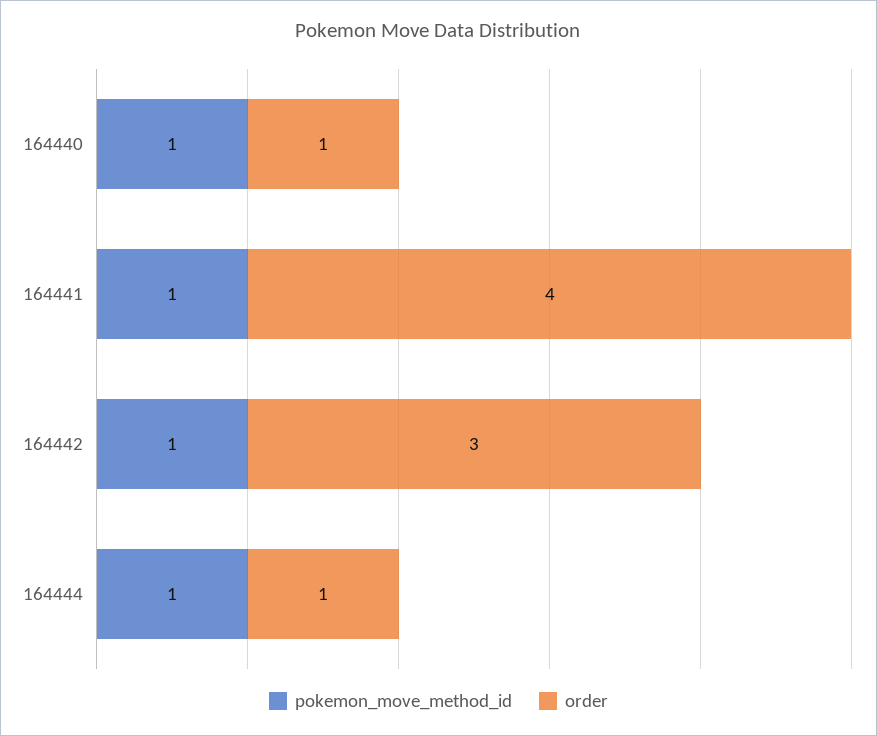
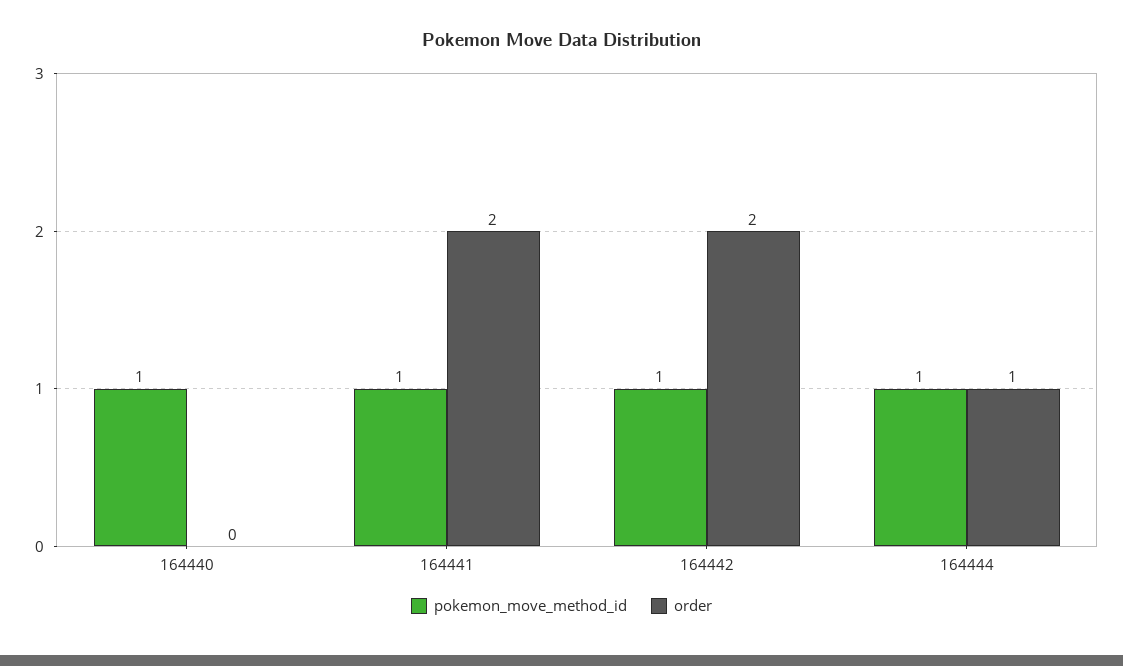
  {
    "pokemon_move_method_id": {
      "164440": 1,
      "164441": 1,
      "164442": 1,
      "164444": 1
    },
    "order": {
-     "164440": 1,
+     "164440": 0,
-     "164441": 4,
+     "164441": 2,
-     "164442": 3,
+     "164442": 2,
      "164444": 1
    }
  }

